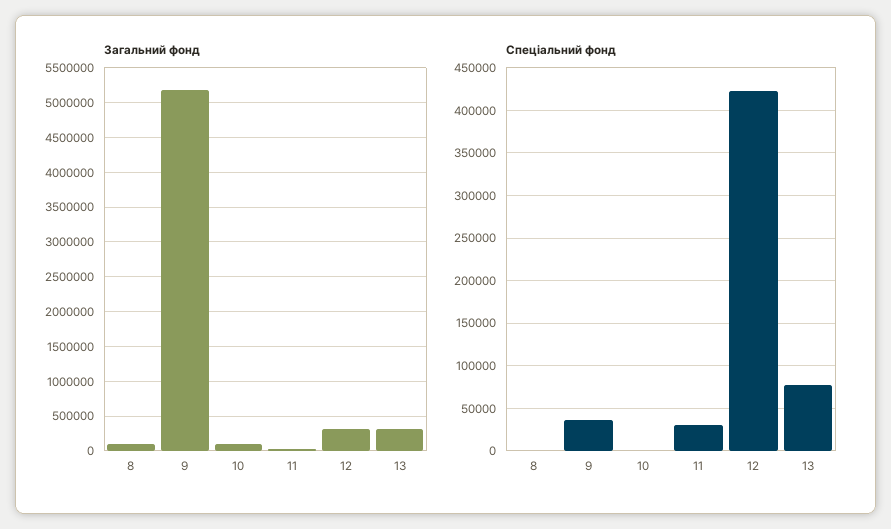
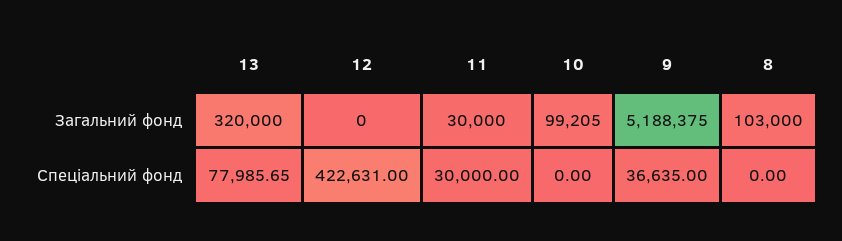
  {
    "Загальний фонд": {
      "8": 103000,
      "9": 5188375,
      "10": 99205,
      "11": 30000,
-     "12": 300000,
+     "12": 0,
      "13": 320000
    },
    "Спеціальний фонд": {
      "8": 0,
      "9": 36635,
      "10": 0,
      "11": 30000,
      "12": 422631,
      "13": 77985.65
    }
  }

